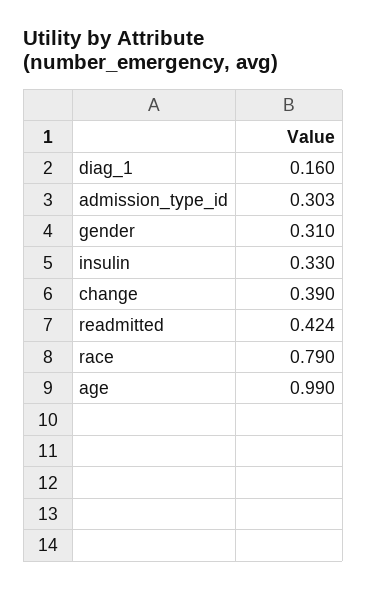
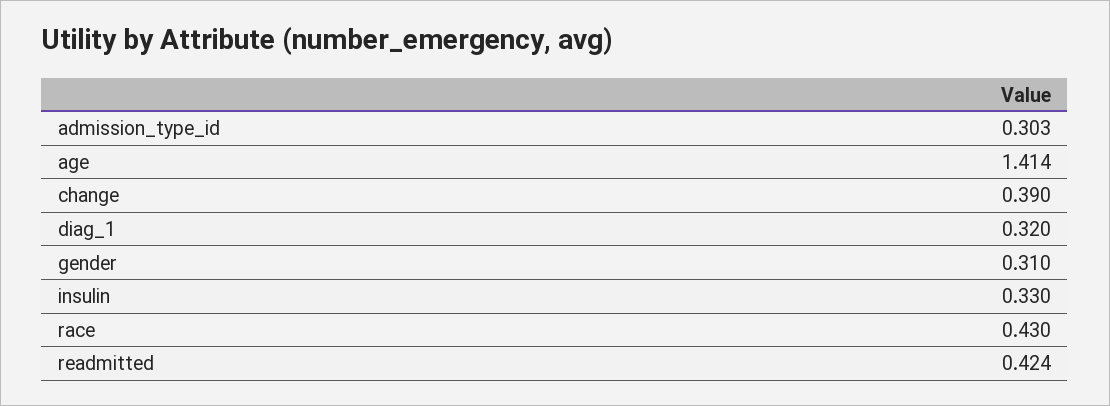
  {
-   "diag_1": 0.16,
+   "diag_1": 0.32,
    "admission_type_id": 0.303,
    "gender": 0.31,
    "insulin": 0.33,
    "change": 0.39,
    "readmitted": 0.424,
-   "race": 0.79,
+   "race": 0.43,
-   "age": 0.99
+   "age": 1.414
  }

